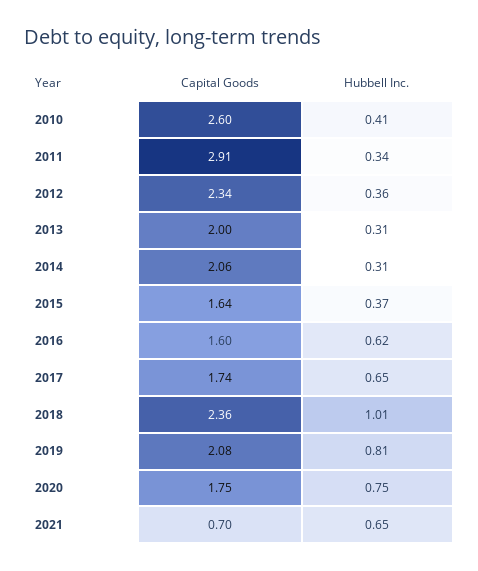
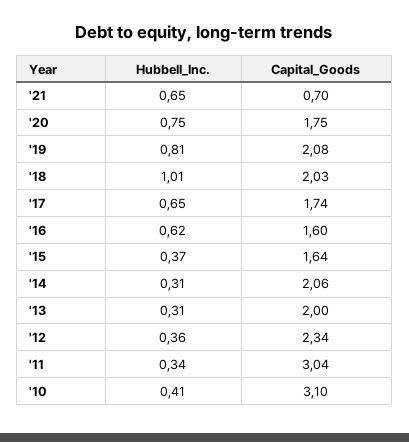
  {
    "Capital Goods": {
-     "2010": 2.6,
+     "2010": 3.1,
-     "2011": 2.91,
+     "2011": 3.04,
      "2012": 2.34,
      "2013": 2,
      "2014": 2.06,
      "2015": 1.64,
      "2016": 1.6,
      "2017": 1.74,
-     "2018": 2.36,
+     "2018": 2.03,
      "2019": 2.08,
      "2020": 1.75,
      "2021": 0.7
    },
    "Hubbell Inc.": {
      "2010": 0.41,
      "2011": 0.34,
      "2012": 0.36,
      "2013": 0.31,
      "2014": 0.31,
      "2015": 0.37,
      "2016": 0.62,
      "2017": 0.65,
      "2018": 1.01,
      "2019": 0.81,
      "2020": 0.75,
      "2021": 0.65
    }
  }

